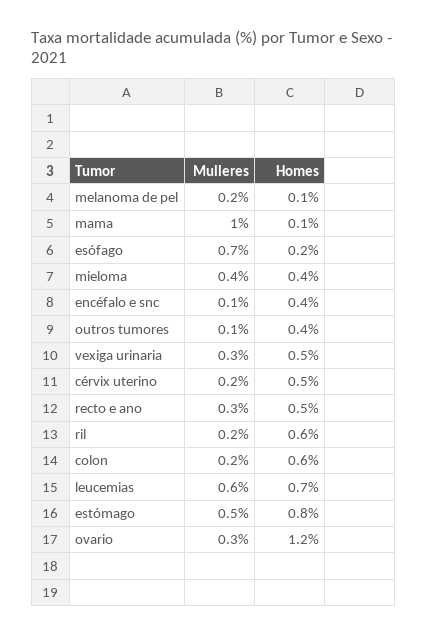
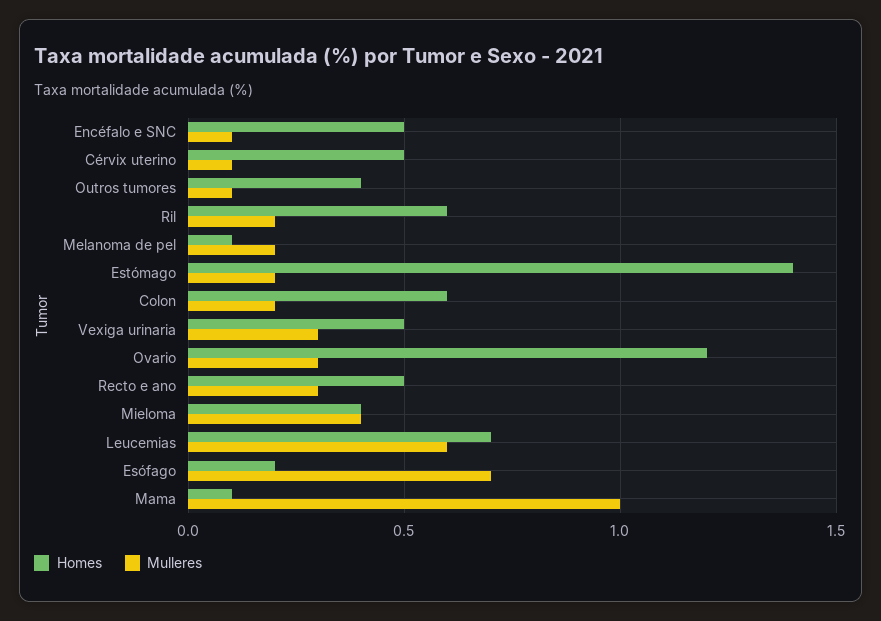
  {
    "Mulleres": {
      "melanoma de pel": 0.2,
      "mama": 1,
      "esófago": 0.7,
      "mieloma": 0.4,
      "encéfalo e snc": 0.1,
      "outros tumores": 0.1,
      "vexiga urinaria": 0.3,
-     "cérvix uterino": 0.2,
+     "cérvix uterino": 0.1,
      "recto e ano": 0.3,
      "ril": 0.2,
      "colon": 0.2,
      "leucemias": 0.6,
-     "estómago": 0.5,
+     "estómago": 0.2,
      "ovario": 0.3
    },
    "Homes": {
      "melanoma de pel": 0.1,
      "mama": 0.1,
      "esófago": 0.2,
      "mieloma": 0.4,
-     "encéfalo e snc": 0.4,
+     "encéfalo e snc": 0.5,
      "outros tumores": 0.4,
      "vexiga urinaria": 0.5,
      "cérvix uterino": 0.5,
      "recto e ano": 0.5,
      "ril": 0.6,
      "colon": 0.6,
      "leucemias": 0.7,
-     "estómago": 0.8,
+     "estómago": 1.4,
      "ovario": 1.2
    }
  }

